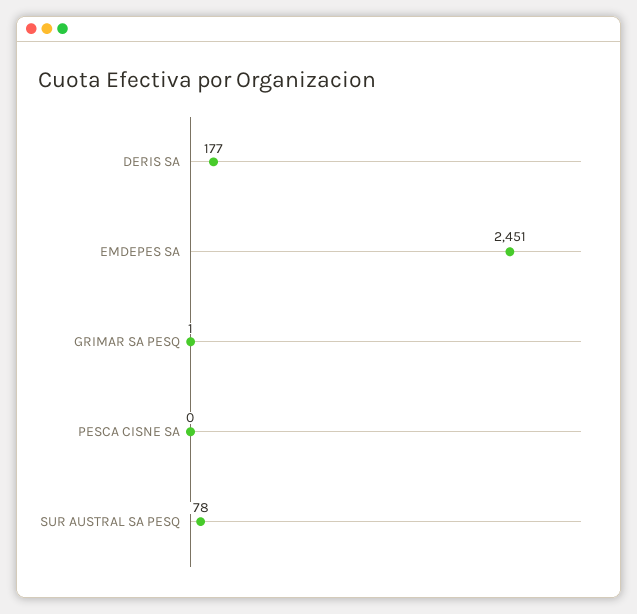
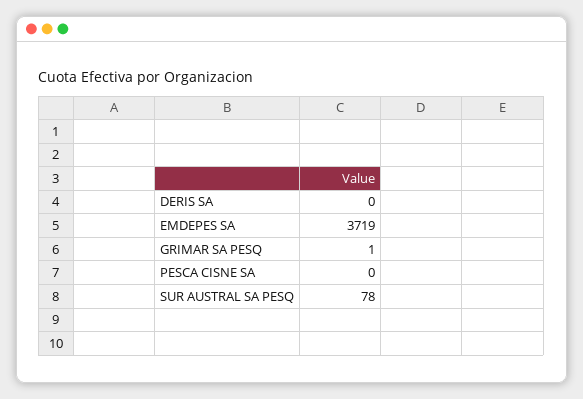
  {
-   "DERIS SA": 177,
+   "DERIS SA": 0,
-   "EMDEPES SA": 2451,
+   "EMDEPES SA": 3719,
    "GRIMAR SA PESQ": 1,
    "PESCA CISNE SA": 0,
    "SUR AUSTRAL SA PESQ": 78
  }

